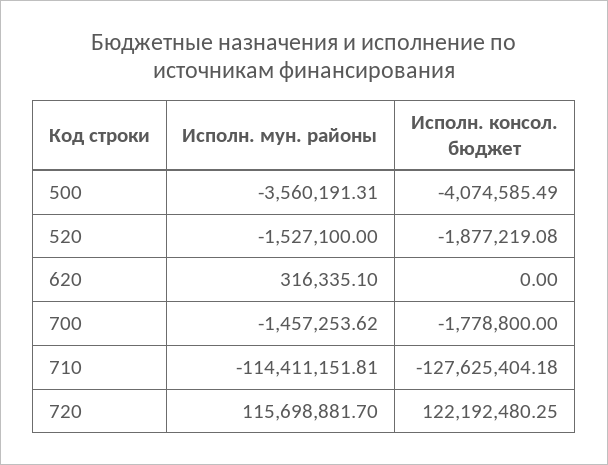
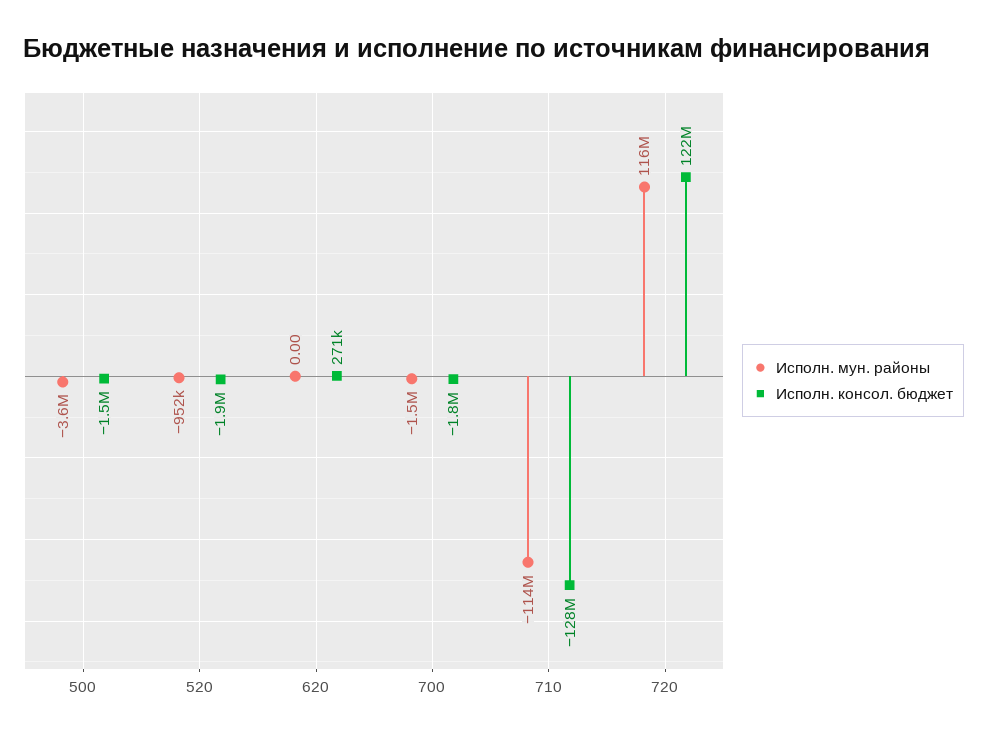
  {
    "Исполн. мун. районы": {
      "500": -3560191.31,
-     "520": -1527100,
+     "520": -952000,
-     "620": 316335.1,
+     "620": 0,
      "700": -1457253.62,
      "710": -114411151.81,
      "720": 115698881.7
    },
    "Исполн. консол. бюджет": {
-     "500": -4074585.49,
+     "500": -1500000,
      "520": -1877219.08,
-     "620": 0,
+     "620": 271000,
      "700": -1778800,
      "710": -127625404.18,
      "720": 122192480.25
    }
  }

